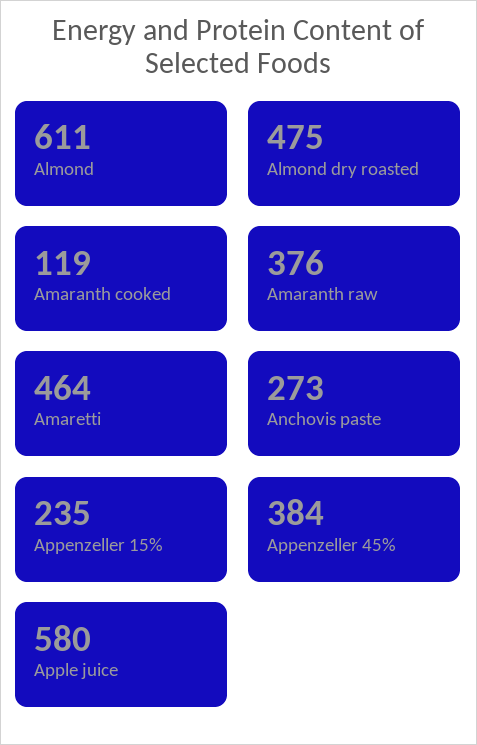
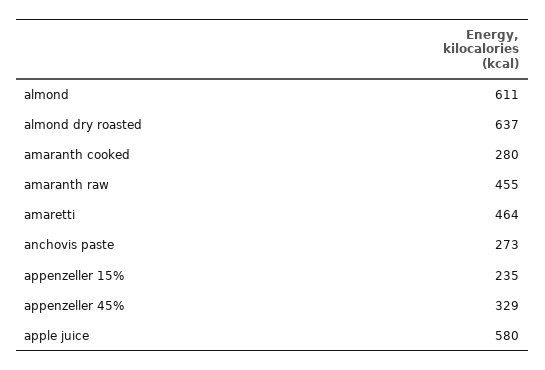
  {
    "Almond": 611,
-   "Almond dry roasted": 475,
+   "Almond dry roasted": 637,
-   "Amaranth cooked": 119,
+   "Amaranth cooked": 280,
-   "Amaranth raw": 376,
+   "Amaranth raw": 455,
    "Amaretti": 464,
    "Anchovis paste": 273,
    "Appenzeller 15%": 235,
-   "Appenzeller 45%": 384,
+   "Appenzeller 45%": 329,
    "Apple juice": 580
  }

